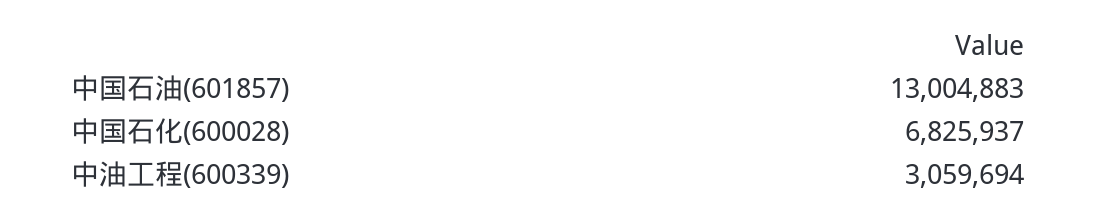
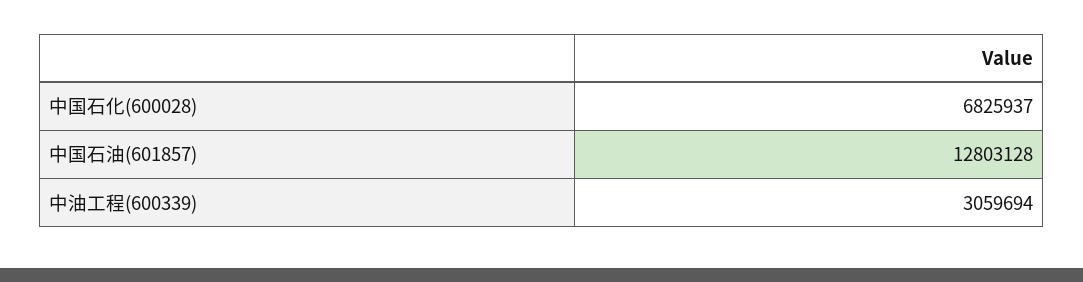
  {
-   "中国石油(601857)": 13004883,
+   "中国石油(601857)": 12803128,
    "中国石化(600028)": 6825937,
    "中油工程(600339)": 3059694
  }

